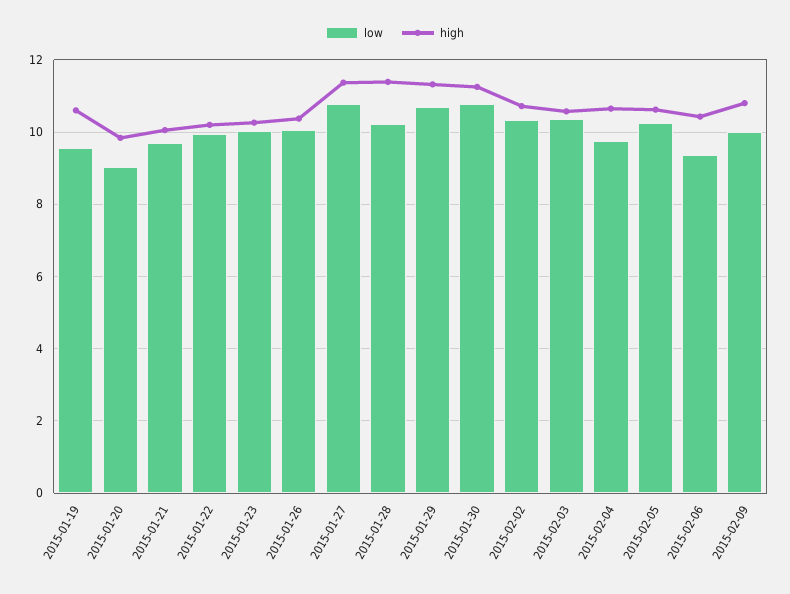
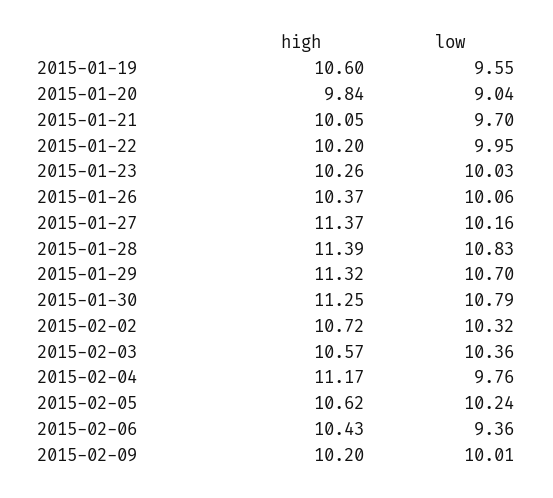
  {
    "low": {
      "2015-01-19": 9.55,
      "2015-01-20": 9.04,
      "2015-01-21": 9.7,
      "2015-01-22": 9.95,
      "2015-01-23": 10.03,
      "2015-01-26": 10.06,
-     "2015-01-27": 10.8,
+     "2015-01-27": 10.16,
-     "2015-01-28": 10.2,
+     "2015-01-28": 10.83,
      "2015-01-29": 10.7,
      "2015-01-30": 10.79,
      "2015-02-02": 10.32,
      "2015-02-03": 10.36,
      "2015-02-04": 9.76,
      "2015-02-05": 10.24,
      "2015-02-06": 9.36,
      "2015-02-09": 10.01
    },
    "high": {
      "2015-01-19": 10.6,
      "2015-01-20": 9.84,
      "2015-01-21": 10.05,
      "2015-01-22": 10.2,
      "2015-01-23": 10.26,
      "2015-01-26": 10.37,
      "2015-01-27": 11.37,
      "2015-01-28": 11.39,
      "2015-01-29": 11.32,
      "2015-01-30": 11.25,
      "2015-02-02": 10.72,
      "2015-02-03": 10.57,
-     "2015-02-04": 10.6,
+     "2015-02-04": 11.17,
      "2015-02-05": 10.62,
      "2015-02-06": 10.43,
-     "2015-02-09": 10.8
+     "2015-02-09": 10.2
    }
  }

